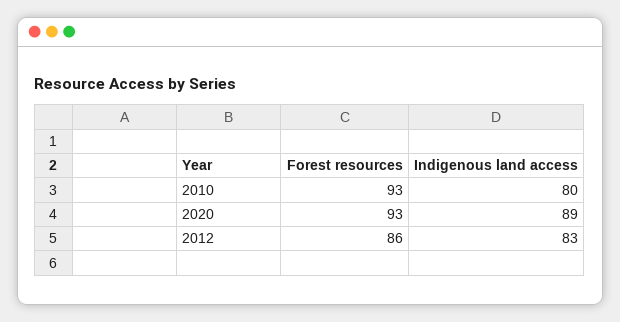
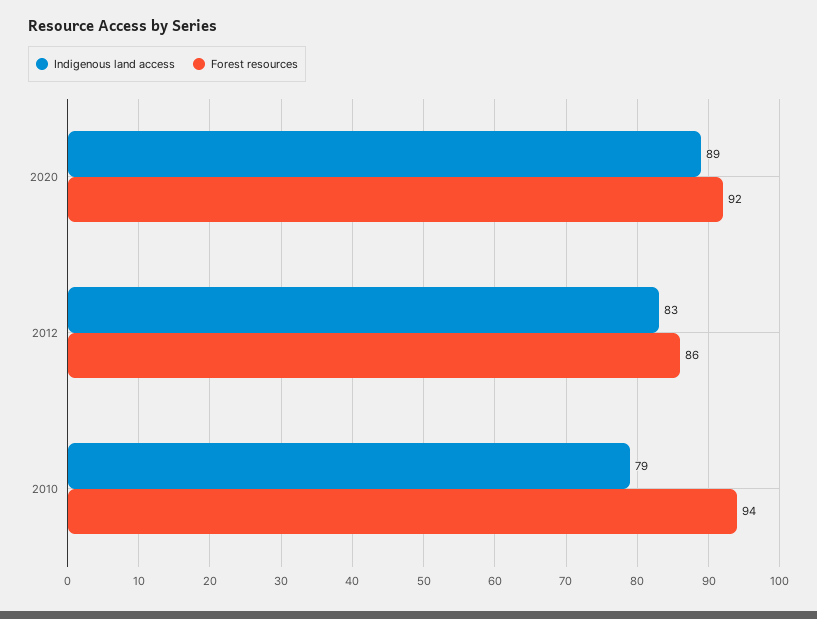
  {
    "Forest resources": {
-     "2010": 93,
+     "2010": 94,
-     "2020": 93,
+     "2020": 92,
      "2012": 86
    },
    "Indigenous land access": {
-     "2010": 80,
+     "2010": 79,
      "2020": 89,
      "2012": 83
    }
  }

